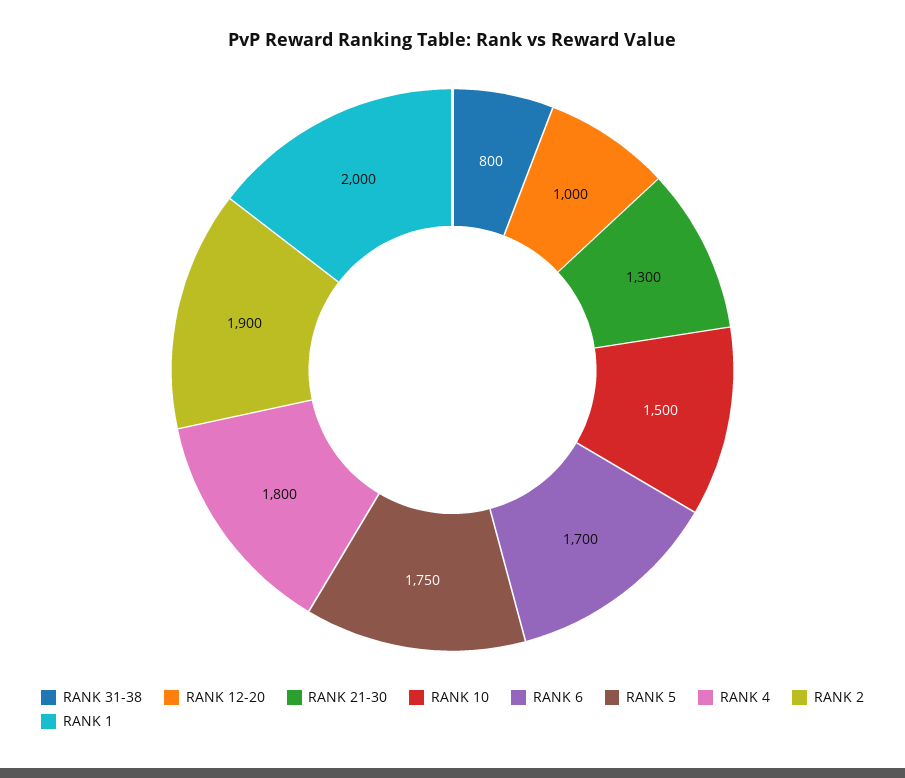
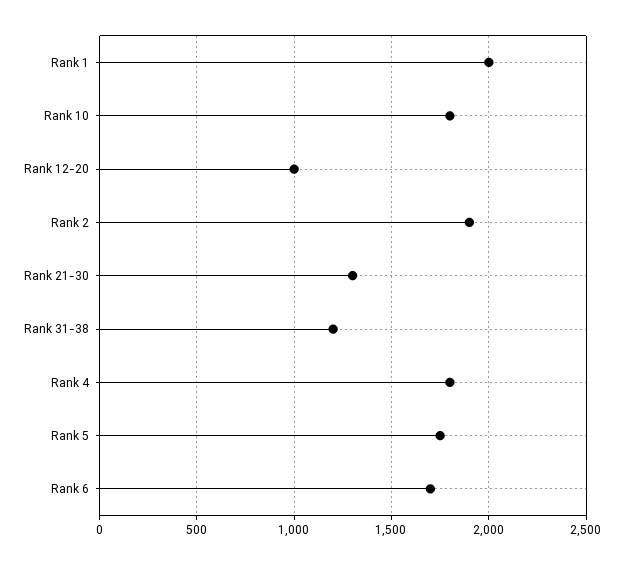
  {
-   "RANK 31-38": 800,
+   "RANK 31-38": 1200,
    "RANK 12-20": 1000,
    "RANK 21-30": 1300,
-   "RANK 10": 1500,
+   "RANK 10": 1800,
    "RANK 6": 1700,
    "RANK 5": 1750,
    "RANK 4": 1800,
    "RANK 2": 1900,
    "RANK 1": 2000
  }

